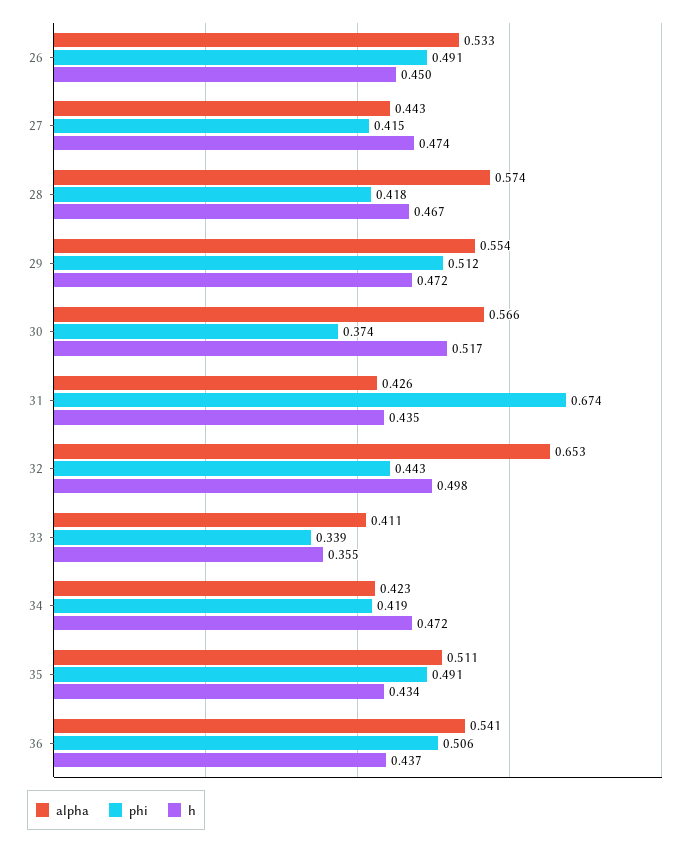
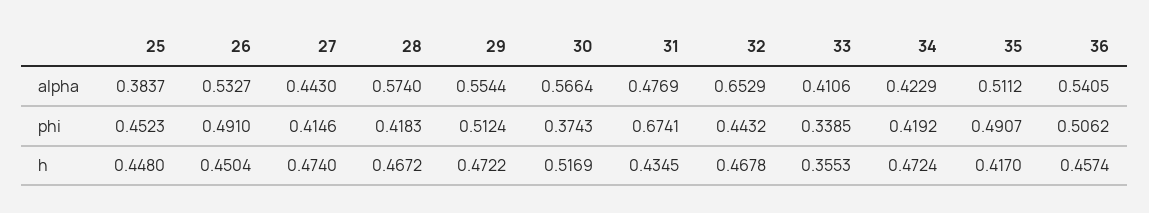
  {
    "alpha": {
      "26": 0.5327,
      "27": 0.443,
      "28": 0.574,
      "29": 0.5544,
      "30": 0.5664,
-     "31": 0.426,
+     "31": 0.4769,
      "32": 0.6529,
      "33": 0.4106,
      "34": 0.4229,
      "35": 0.5112,
-     "36": 0.5405
+     "36": 0.5405,
+     "25": 0.3837
    },
    "phi": {
      "26": 0.491,
      "27": 0.4146,
      "28": 0.4183,
      "29": 0.5124,
      "30": 0.3743,
      "31": 0.6741,
      "32": 0.4432,
      "33": 0.3385,
      "34": 0.4192,
      "35": 0.4907,
-     "36": 0.5062
+     "36": 0.5062,
+     "25": 0.4523
    },
    "h": {
      "26": 0.4504,
      "27": 0.474,
      "28": 0.4672,
      "29": 0.4722,
      "30": 0.5169,
      "31": 0.4345,
-     "32": 0.498,
+     "32": 0.4678,
      "33": 0.3553,
      "34": 0.4724,
-     "35": 0.434,
+     "35": 0.417,
-     "36": 0.437
+     "36": 0.4574,
+     "25": 0.448
    }
  }

